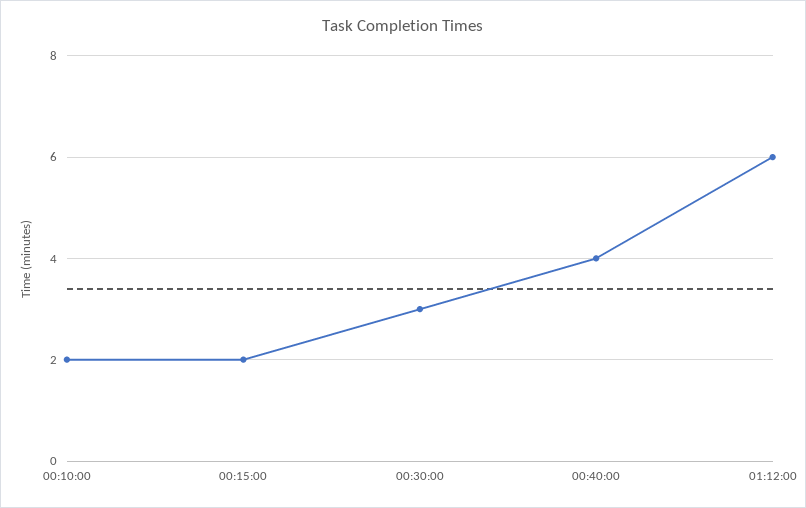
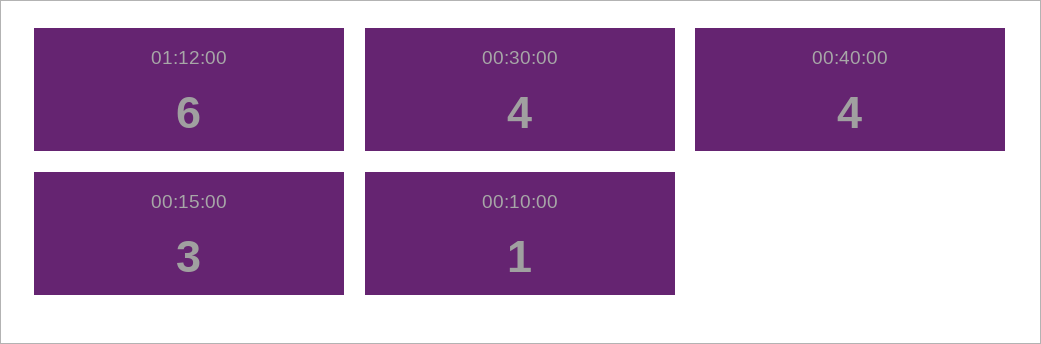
  {
-   "00:10:00": 2,
+   "00:10:00": 1,
-   "00:15:00": 2,
+   "00:15:00": 3,
-   "00:30:00": 3,
+   "00:30:00": 4,
    "00:40:00": 4,
    "01:12:00": 6
  }

